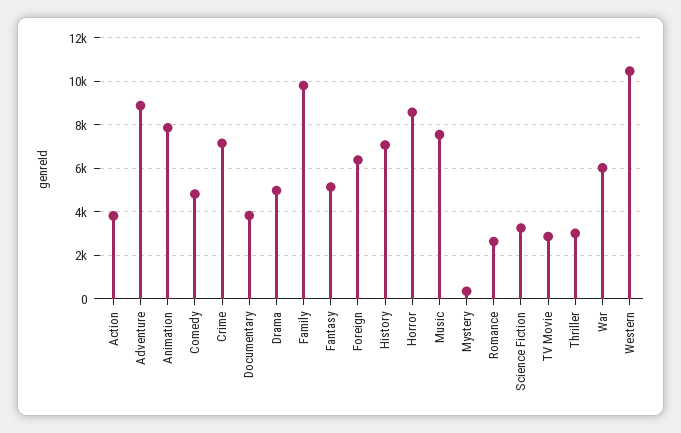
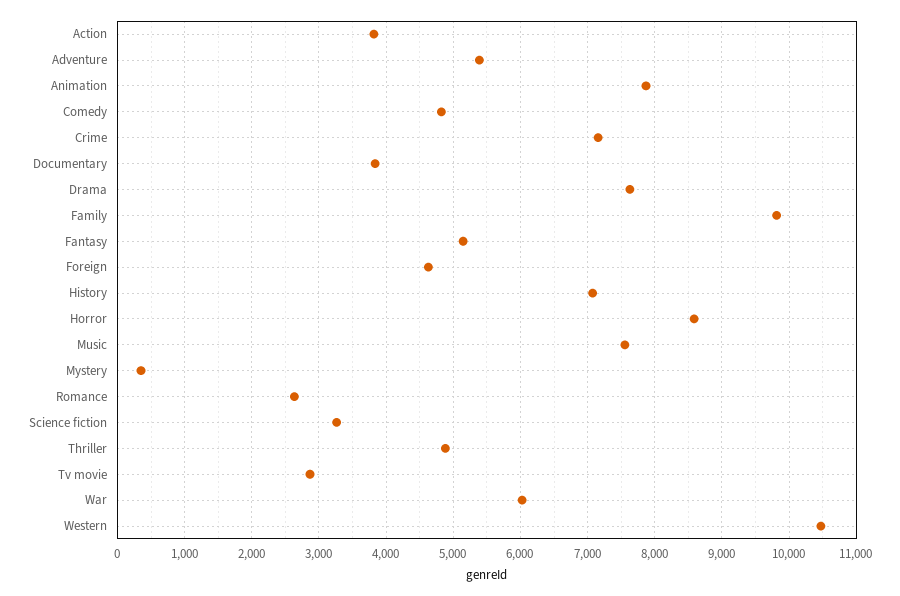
  {
    "Action": 3800,
-   "Adventure": 9000,
+   "Adventure": 5400,
    "Animation": 7900,
    "Comedy": 4800,
    "Crime": 7200,
    "Documentary": 3800,
-   "Drama": 5000,
+   "Drama": 7600,
    "Family": 9800,
    "Fantasy": 5100,
-   "Foreign": 6500,
+   "Foreign": 4600,
    "History": 7100,
    "Horror": 8600,
    "Music": 7600,
    "Mystery": 400,
    "Romance": 2600,
    "Science Fiction": 3300,
    "TV Movie": 2900,
-   "Thriller": 3000,
+   "Thriller": 4900,
    "War": 6000,
    "Western": 10500
  }

